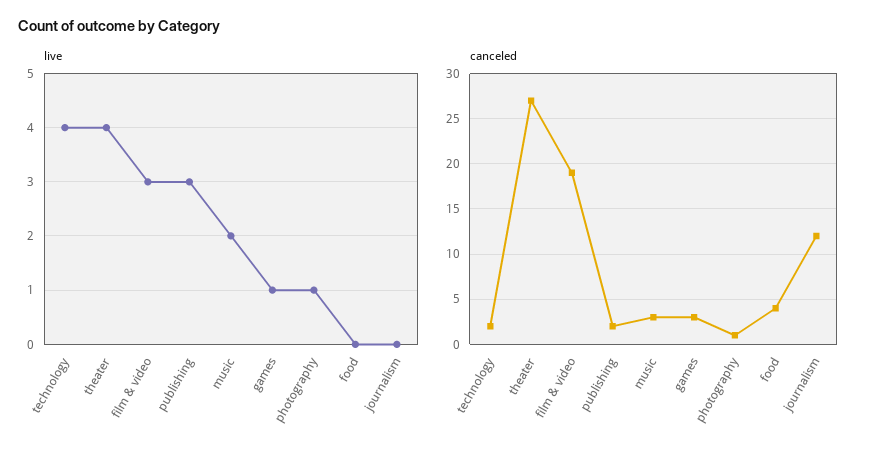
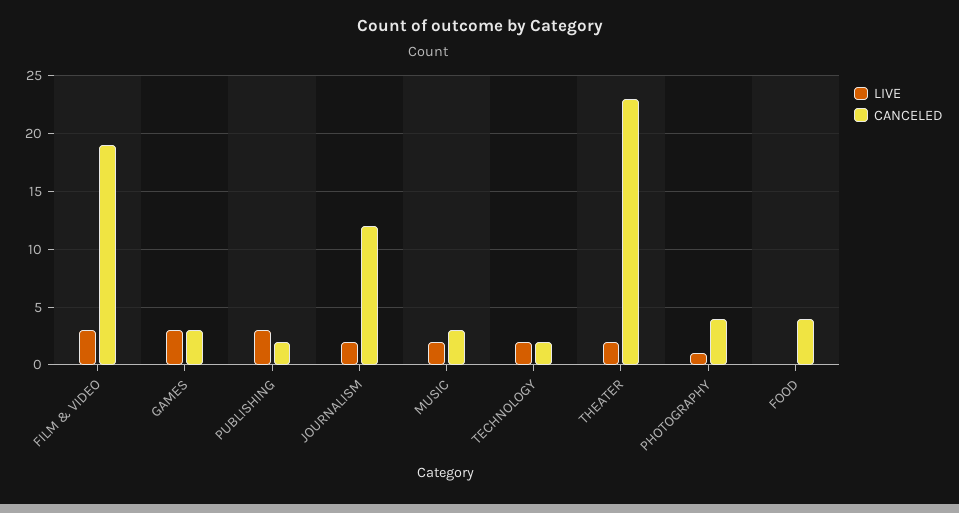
  {
    "live": {
-     "technology": 4,
+     "technology": 2,
-     "theater": 4,
+     "theater": 2,
      "film & video": 3,
      "publishing": 3,
      "music": 2,
-     "games": 1,
+     "games": 3,
      "photography": 1,
      "food": 0,
-     "journalism": 0
+     "journalism": 2
    },
    "canceled": {
      "technology": 2,
-     "theater": 27,
+     "theater": 23,
      "film & video": 19,
      "publishing": 2,
      "music": 3,
      "games": 3,
-     "photography": 1,
+     "photography": 4,
      "food": 4,
      "journalism": 12
    }
  }

